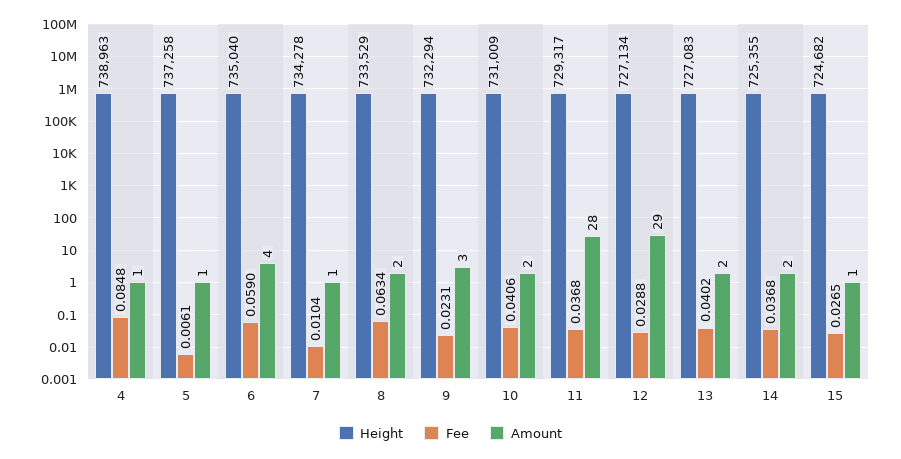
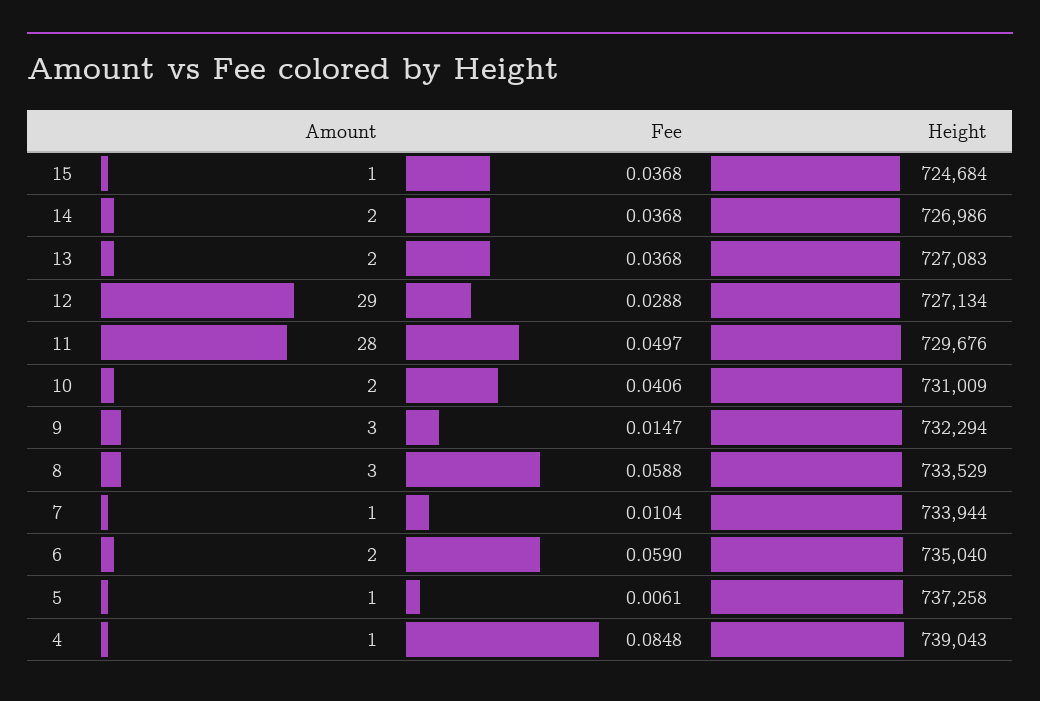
  {
    "Height": {
-     "4": 738963,
+     "4": 739043,
      "5": 737258,
      "6": 735040,
-     "7": 734278,
+     "7": 733944,
      "8": 733529,
      "9": 732294,
      "10": 731009,
-     "11": 729317,
+     "11": 729676,
      "12": 727134,
      "13": 727083,
-     "14": 725355,
+     "14": 726986,
-     "15": 724682
+     "15": 724684
    },
    "Fee": {
      "4": 0.0848,
      "5": 0.0061,
      "6": 0.059,
      "7": 0.0104,
-     "8": 0.0634,
+     "8": 0.0588,
-     "9": 0.0231,
+     "9": 0.0147,
      "10": 0.0406,
-     "11": 0.0368,
+     "11": 0.0497,
      "12": 0.0288,
-     "13": 0.0402,
+     "13": 0.0368,
      "14": 0.0368,
-     "15": 0.0265
+     "15": 0.0368
    },
    "Amount": {
      "4": 1,
      "5": 1,
-     "6": 4,
+     "6": 2,
      "7": 1,
-     "8": 2,
+     "8": 3,
      "9": 3,
      "10": 2,
      "11": 28,
      "12": 29,
      "13": 2,
      "14": 2,
      "15": 1
    }
  }

